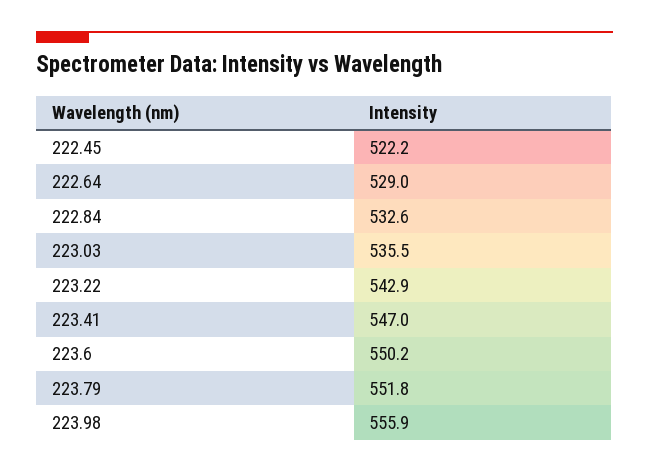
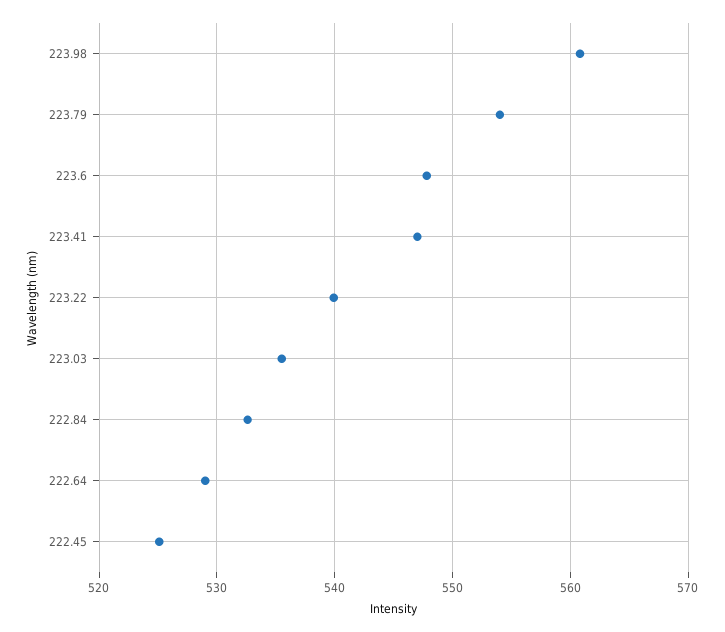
  {
-   "222.45": 522.2,
+   "222.45": 525,
    "222.64": 529,
    "222.84": 532.6,
    "223.03": 535.5,
-   "223.22": 542.9,
+   "223.22": 540,
    "223.41": 547,
-   "223.6": 550.2,
+   "223.6": 548,
-   "223.79": 551.8,
+   "223.79": 554,
-   "223.98": 555.9
+   "223.98": 561
  }

